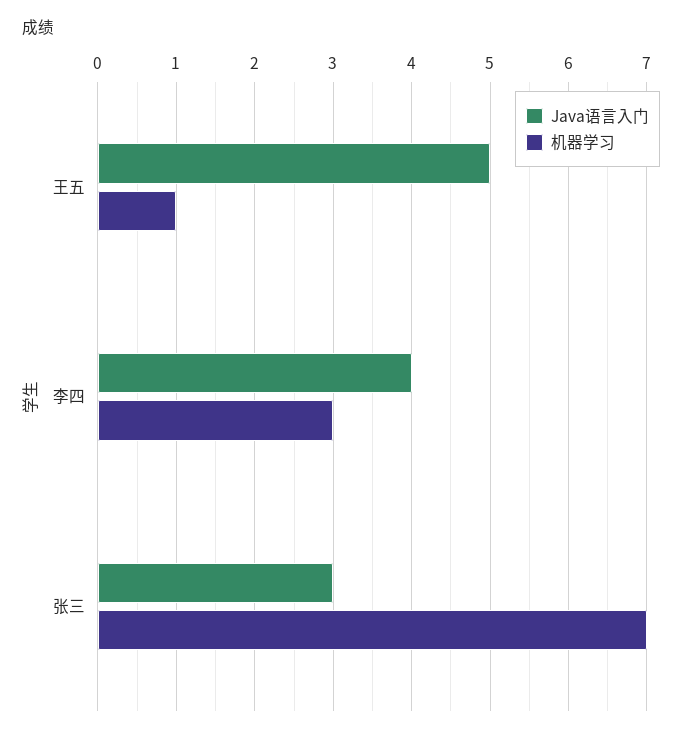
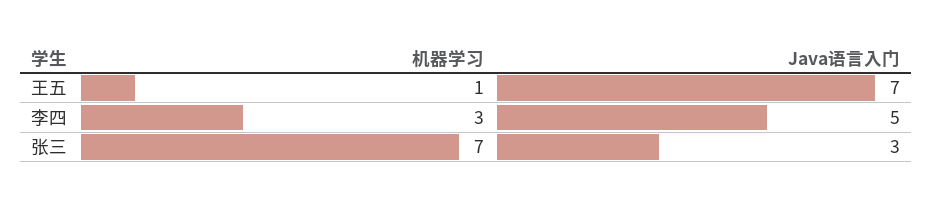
  {
    "Java语言入门": {
-     "王五": 5,
+     "王五": 7,
-     "李四": 4,
+     "李四": 5,
      "张三": 3
    },
    "机器学习": {
      "王五": 1,
      "李四": 3,
      "张三": 7
    }
  }

